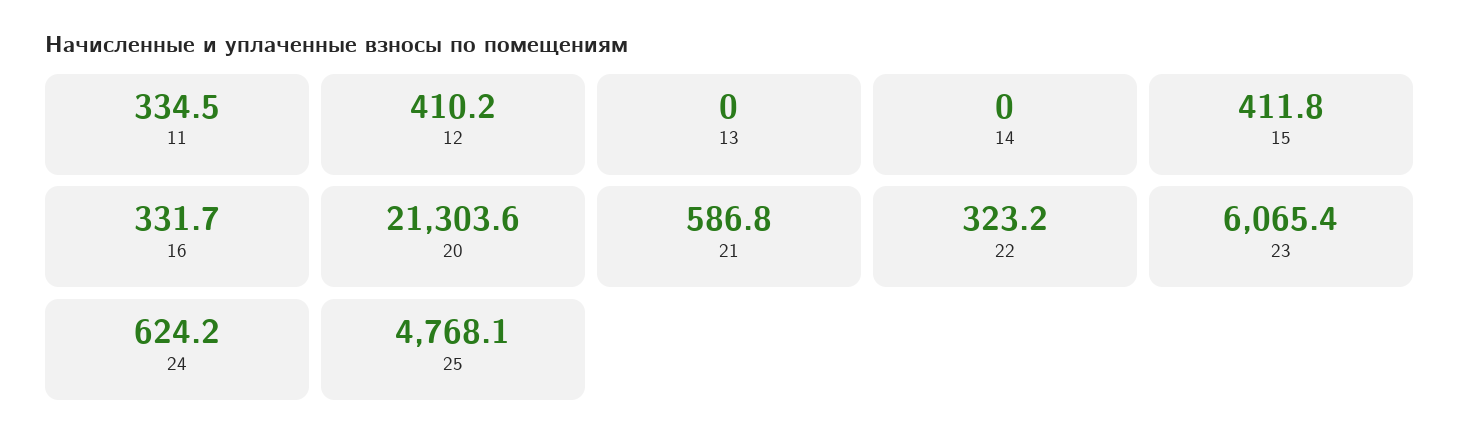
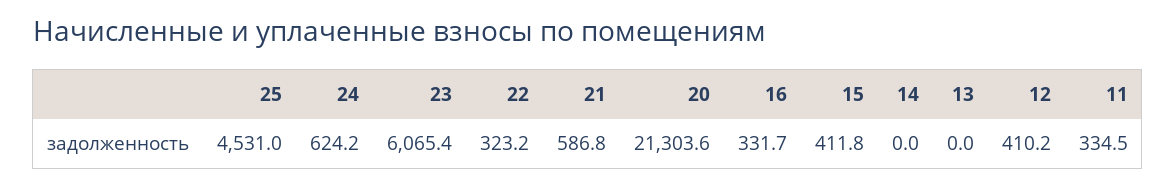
  {
    "11": 334.5,
    "12": 410.2,
    "13": 0,
    "14": 0,
    "15": 411.8,
    "16": 331.7,
    "20": 21303.6,
    "21": 586.8,
    "22": 323.2,
    "23": 6065.4,
    "24": 624.2,
-   "25": 4768.1
+   "25": 4531
  }

